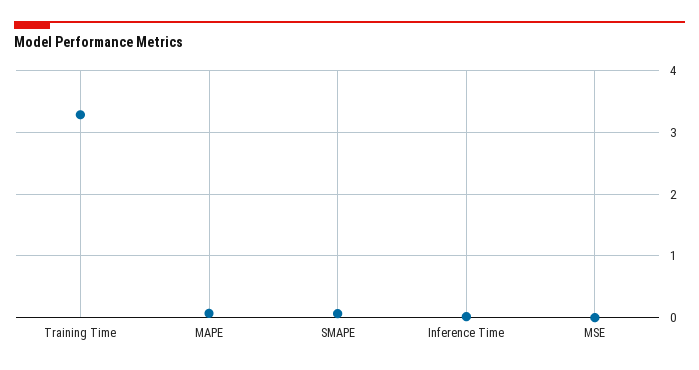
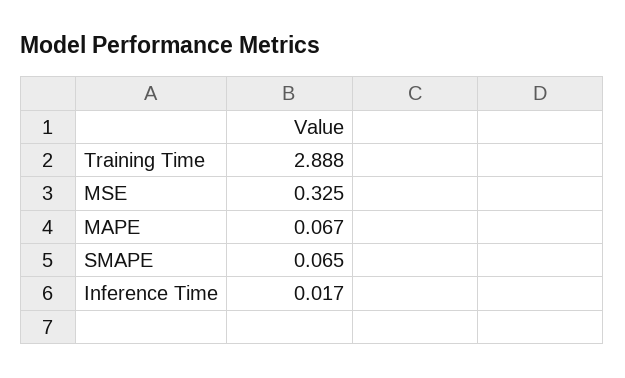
  {
-   "Training Time": 3.3,
+   "Training Time": 2.888,
    "MAPE": 0.067,
    "SMAPE": 0.065,
    "Inference Time": 0.017,
-   "MSE": 0
+   "MSE": 0.325
  }

